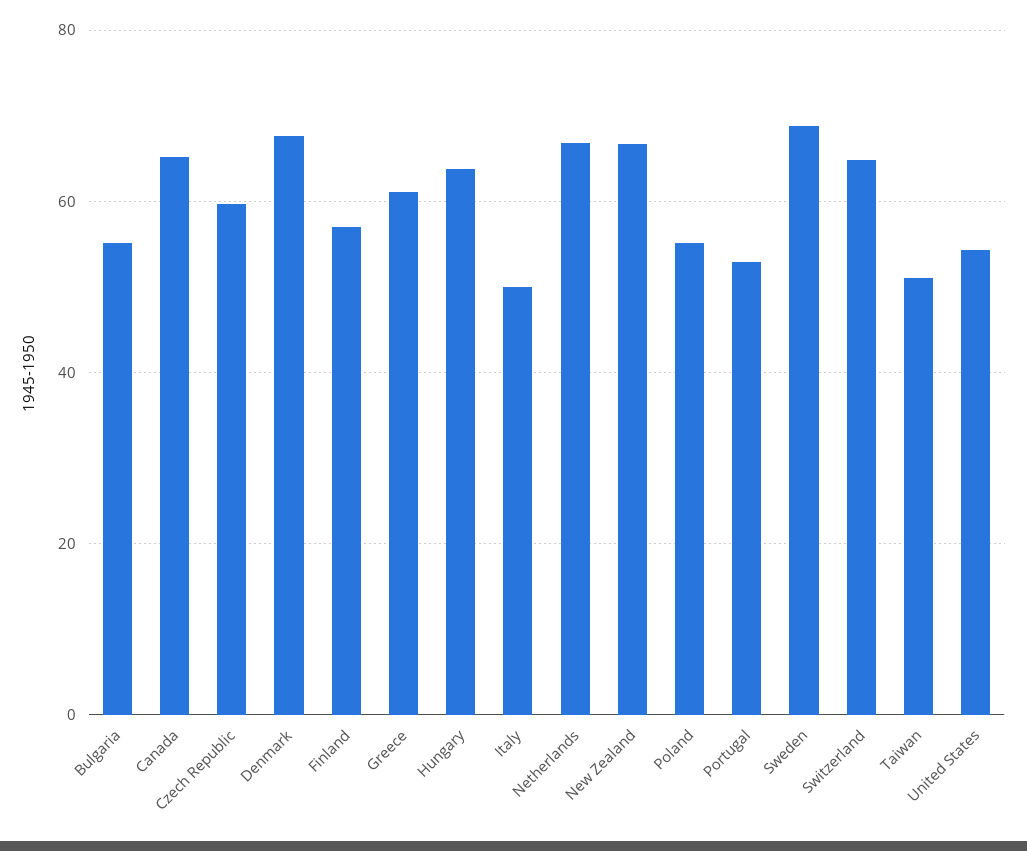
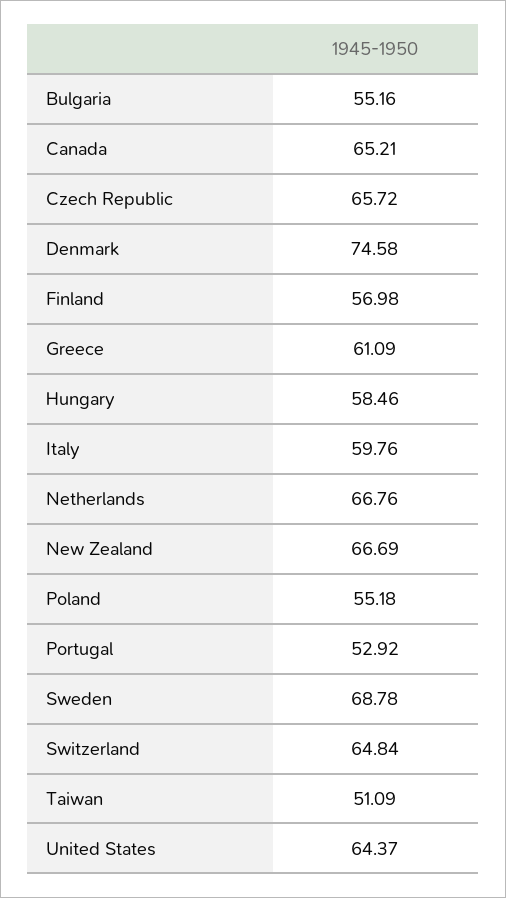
  {
    "Bulgaria": 55.16,
    "Canada": 65.21,
-   "Czech Republic": 60,
+   "Czech Republic": 65.72,
-   "Denmark": 68,
+   "Denmark": 74.58,
    "Finland": 56.98,
    "Greece": 61.09,
-   "Hungary": 64,
+   "Hungary": 58.46,
-   "Italy": 50,
+   "Italy": 59.76,
    "Netherlands": 66.76,
    "New Zealand": 66.69,
    "Poland": 55.18,
    "Portugal": 52.92,
    "Sweden": 68.78,
    "Switzerland": 64.84,
    "Taiwan": 51.09,
-   "United States": 54
+   "United States": 64.37
  }

